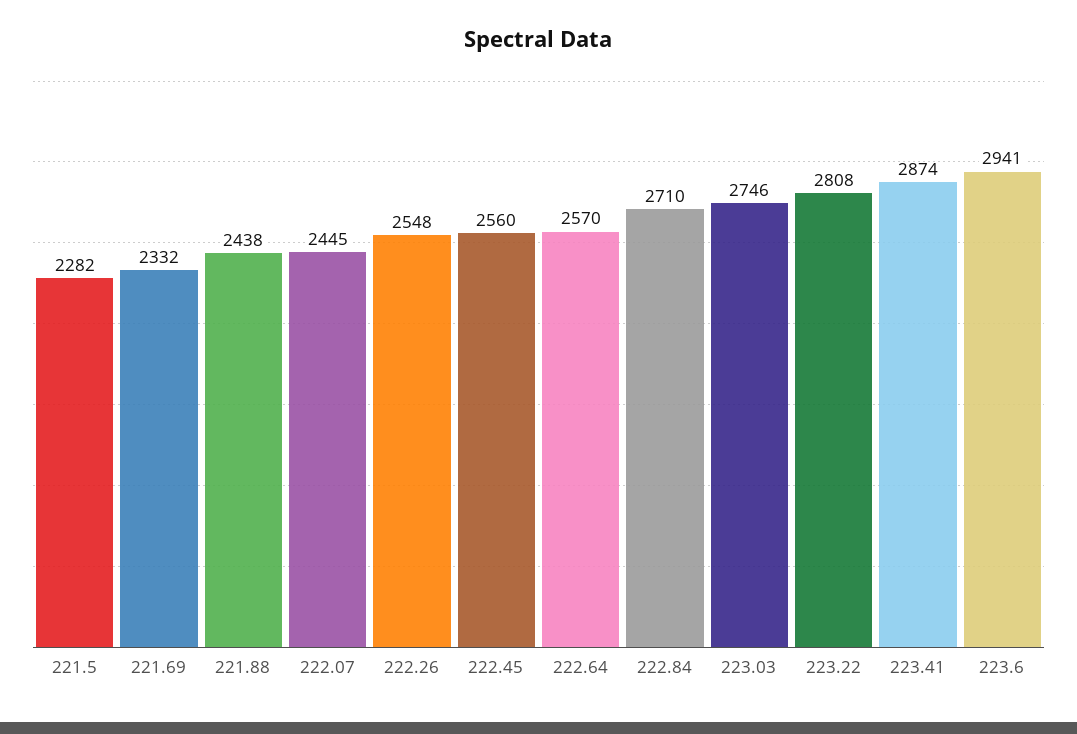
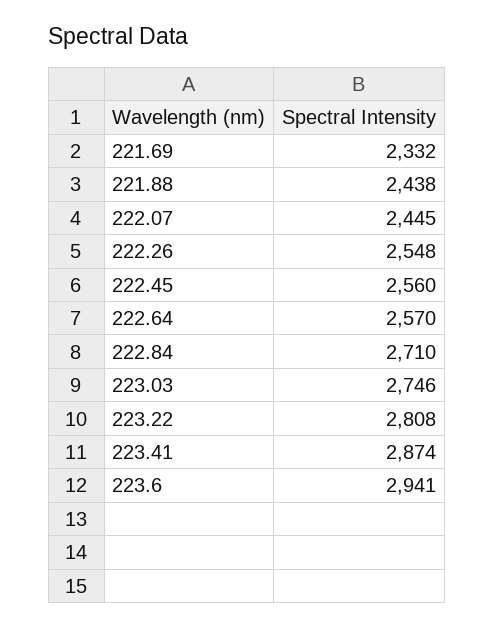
  {
-   "221.5": 2282,
    "221.69": 2332,
    "221.88": 2438,
    "222.07": 2445,
    "222.26": 2548,
    "222.45": 2560,
    "222.64": 2570,
    "222.84": 2710,
    "223.03": 2746,
    "223.22": 2808,
    "223.41": 2874,
    "223.6": 2941
  }

